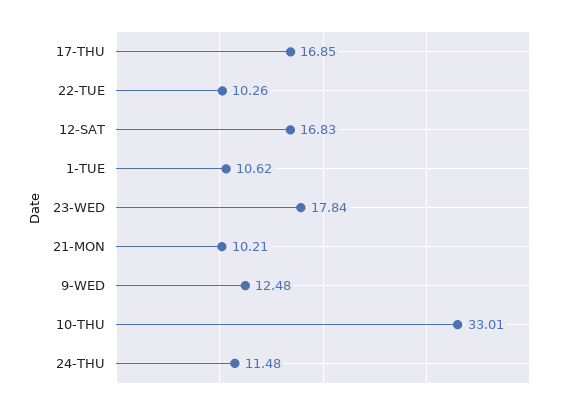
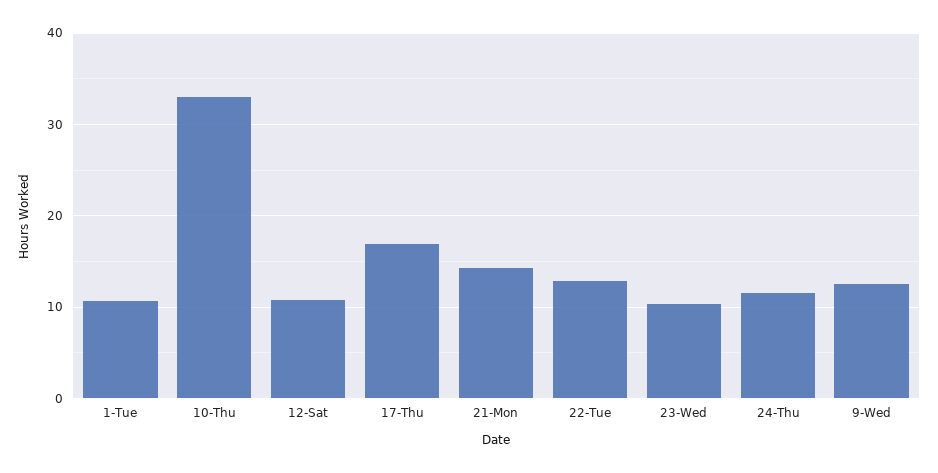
  {
    "17-THU": 16.85,
-   "22-TUE": 10.26,
+   "22-TUE": 13,
-   "12-SAT": 16.83,
+   "12-SAT": 11,
    "1-TUE": 10.62,
-   "23-WED": 17.84,
+   "23-WED": 10,
-   "21-MON": 10.21,
+   "21-MON": 14,
    "9-WED": 12.48,
    "10-THU": 33.01,
    "24-THU": 11.48
  }

